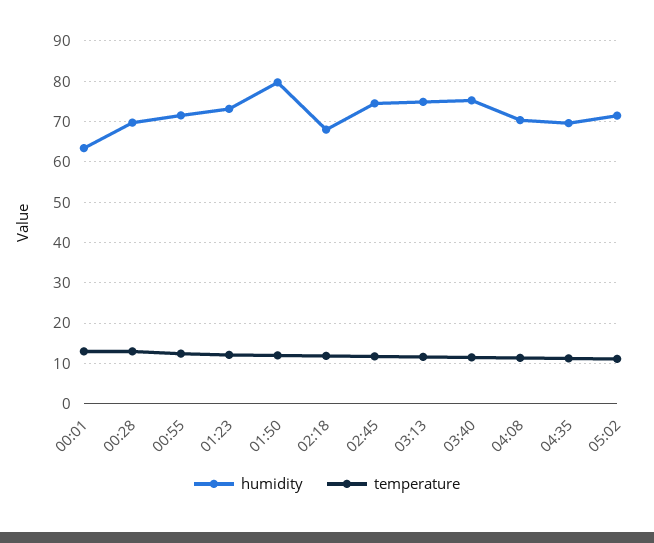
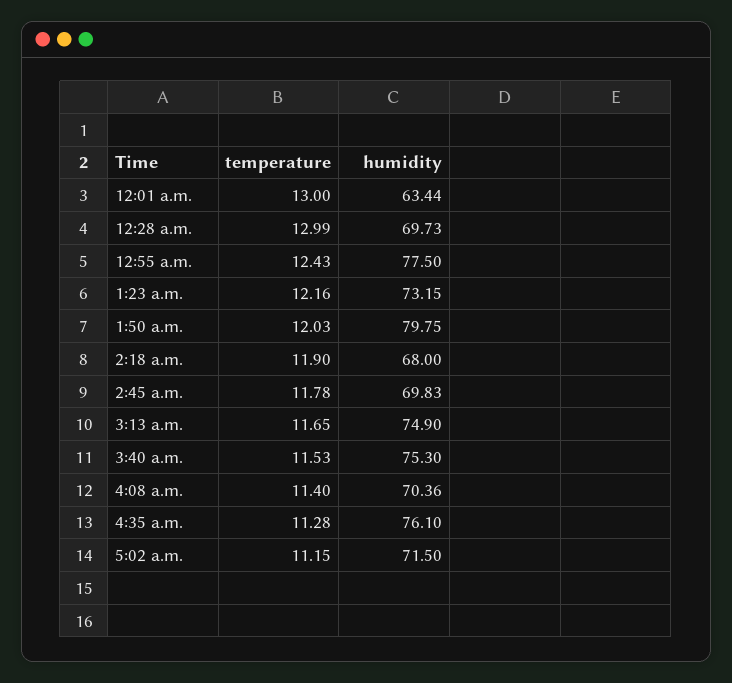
  {
    "humidity": {
      "00:01": 63.44,
      "00:28": 69.73,
-     "00:55": 72,
+     "00:55": 77.5,
      "01:23": 73.15,
      "01:50": 79.75,
      "02:18": 68,
-     "02:45": 74,
+     "02:45": 69.83,
      "03:13": 74.9,
      "03:40": 75.3,
      "04:08": 70.36,
-     "04:35": 70,
+     "04:35": 76.1,
      "05:02": 71.5
    },
    "temperature": {
      "00:01": 13,
      "00:28": 12.99,
      "00:55": 12.43,
      "01:23": 12.16,
      "01:50": 12.03,
      "02:18": 11.9,
      "02:45": 11.78,
      "03:13": 11.65,
      "03:40": 11.53,
      "04:08": 11.4,
      "04:35": 11.28,
      "05:02": 11.15
    }
  }

